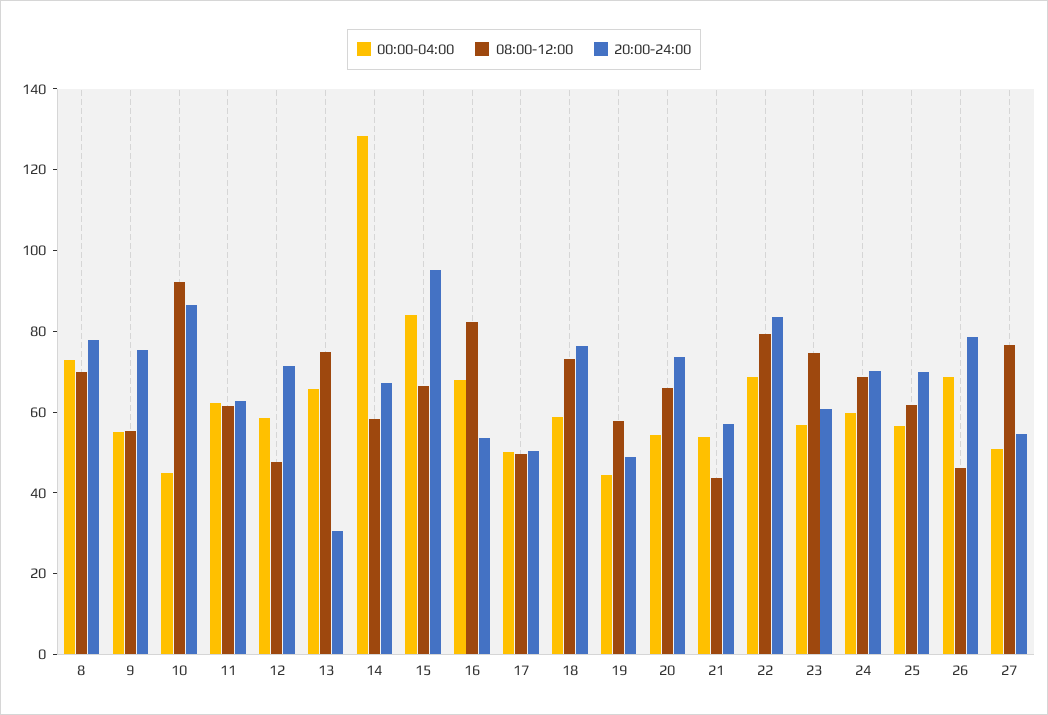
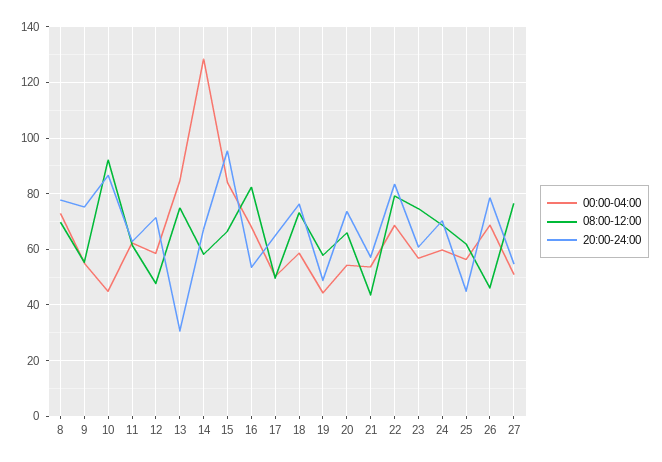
  {
    "00:00-04:00": {
      "8": 72.5,
      "9": 55,
      "10": 45,
      "11": 62.5,
      "12": 57.5,
-     "13": 65,
+     "13": 85,
      "14": 127.5,
      "15": 85,
      "16": 67.5,
      "17": 50,
      "18": 57.5,
      "19": 45,
      "20": 55,
      "21": 52.5,
      "22": 67.5,
      "23": 57.5,
      "24": 60,
      "25": 57.5,
      "26": 67.5,
      "27": 50
    },
    "08:00-12:00": {
      "8": 70,
      "9": 55,
      "10": 92.5,
      "11": 62.5,
      "12": 47.5,
      "13": 75,
      "14": 57.5,
      "15": 67.5,
      "16": 82.5,
      "17": 50,
      "18": 72.5,
      "19": 57.5,
      "20": 65,
      "21": 42.5,
      "22": 80,
      "23": 75,
      "24": 67.5,
      "25": 62.5,
      "26": 45,
      "27": 77.5
    },
    "20:00-24:00": {
      "8": 77.5,
      "9": 75,
      "10": 87.5,
      "11": 62.5,
      "12": 72.5,
      "13": 30,
      "14": 67.5,
      "15": 95,
      "16": 52.5,
-     "17": 50,
+     "17": 65,
      "18": 77.5,
      "19": 50,
      "20": 72.5,
      "21": 57.5,
      "22": 82.5,
      "23": 60,
      "24": 70,
-     "25": 70,
+     "25": 45,
      "26": 77.5,
      "27": 55
    }
  }

